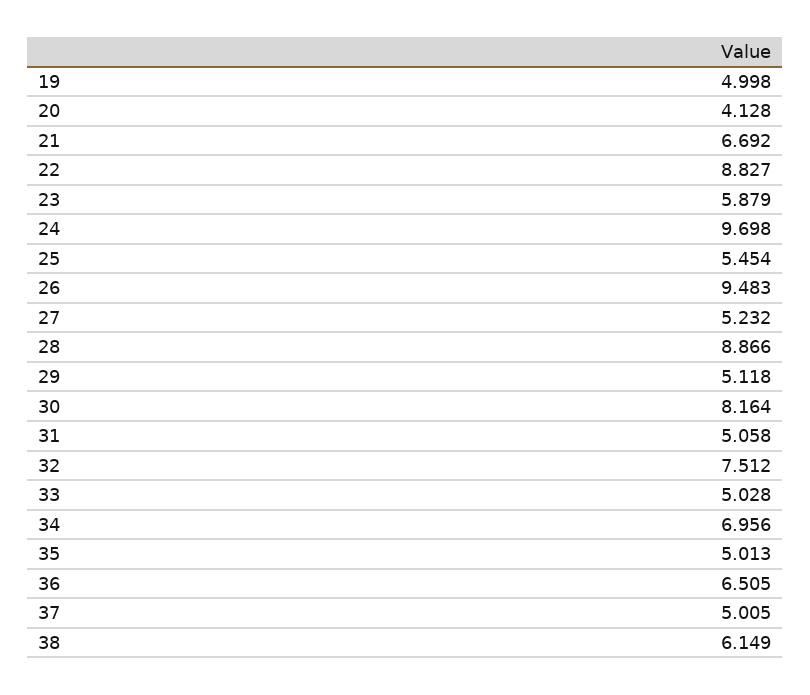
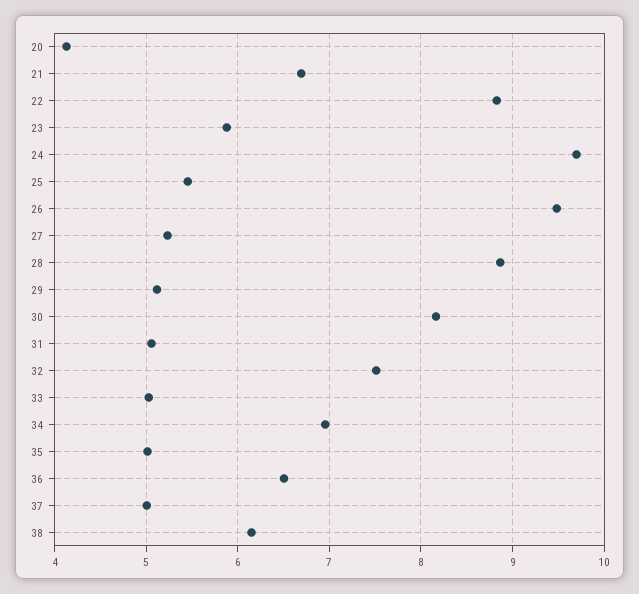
  {
-   "19": 4.998,
    "20": 4.128,
    "21": 6.692,
    "22": 8.827,
    "23": 5.879,
    "24": 9.698,
    "25": 5.454,
    "26": 9.483,
    "27": 5.232,
    "28": 8.866,
    "29": 5.118,
    "30": 8.164,
    "31": 5.058,
    "32": 7.512,
    "33": 5.028,
    "34": 6.956,
    "35": 5.013,
    "36": 6.505,
    "37": 5.005,
    "38": 6.149
  }

